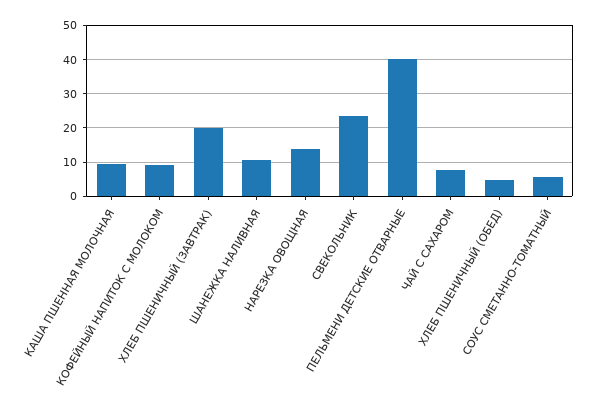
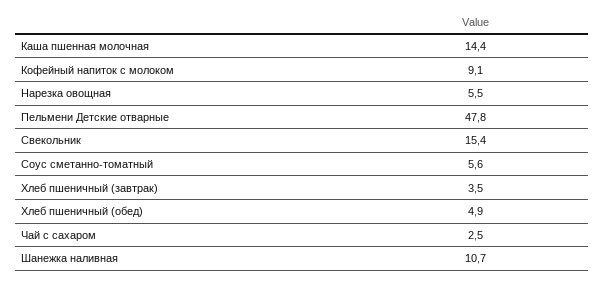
  {
-   "КАША ПШЕННАЯ МОЛОЧНАЯ": 10,
+   "КАША ПШЕННАЯ МОЛОЧНАЯ": 14.4,
    "КОФЕЙНЫЙ НАПИТОК С МОЛОКОМ": 9.1,
-   "ХЛЕБ ПШЕНИЧНЫЙ (ЗАВТРАК)": 20,
+   "ХЛЕБ ПШЕНИЧНЫЙ (ЗАВТРАК)": 3.5,
    "ШАНЕЖКА НАЛИВНАЯ": 10.7,
-   "НАРЕЗКА ОВОЩНАЯ": 14,
+   "НАРЕЗКА ОВОЩНАЯ": 5.5,
-   "СВЕКОЛЬНИК": 24,
+   "СВЕКОЛЬНИК": 15.4,
-   "ПЕЛЬМЕНИ ДЕТСКИЕ ОТВАРНЫЕ": 40,
+   "ПЕЛЬМЕНИ ДЕТСКИЕ ОТВАРНЫЕ": 47.8,
-   "ЧАЙ С САХАРОМ": 8,
+   "ЧАЙ С САХАРОМ": 2.5,
    "ХЛЕБ ПШЕНИЧНЫЙ (ОБЕД)": 4.9,
    "СОУС СМЕТАННО-ТОМАТНЫЙ": 5.6
  }

